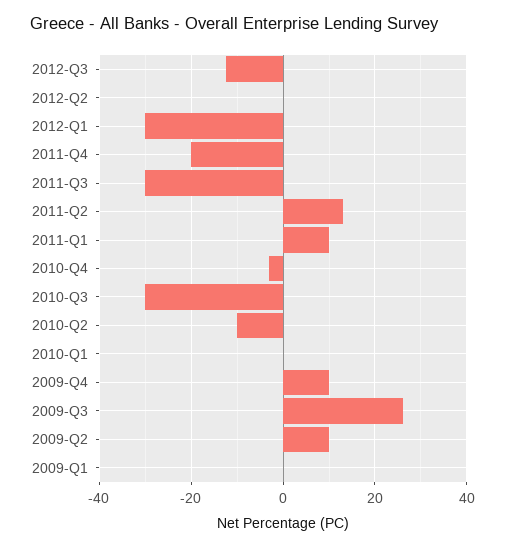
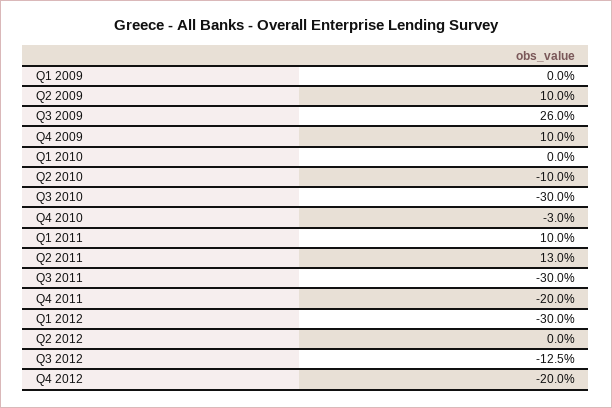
  {
    "2012-Q3": -12.5,
    "2012-Q2": 0,
    "2012-Q1": -30,
    "2011-Q4": -20,
    "2011-Q3": -30,
    "2011-Q2": 13,
    "2011-Q1": 10,
    "2010-Q4": -3,
    "2010-Q3": -30,
    "2010-Q2": -10,
    "2010-Q1": 0,
    "2009-Q4": 10,
    "2009-Q3": 26,
    "2009-Q2": 10,
-   "2009-Q1": 0
+   "2009-Q1": 0,
+   "Q4 2012": -20
  }

